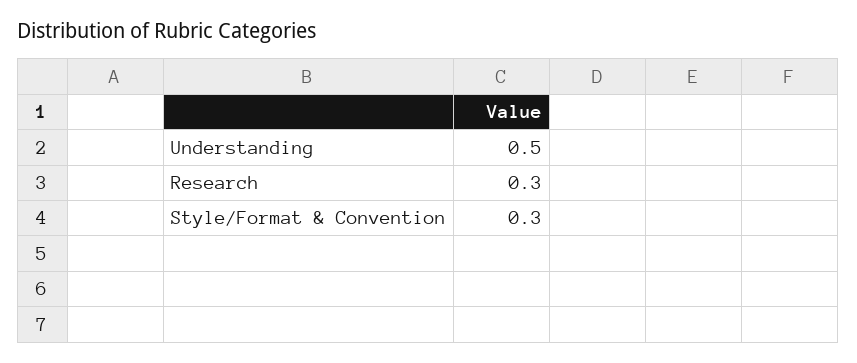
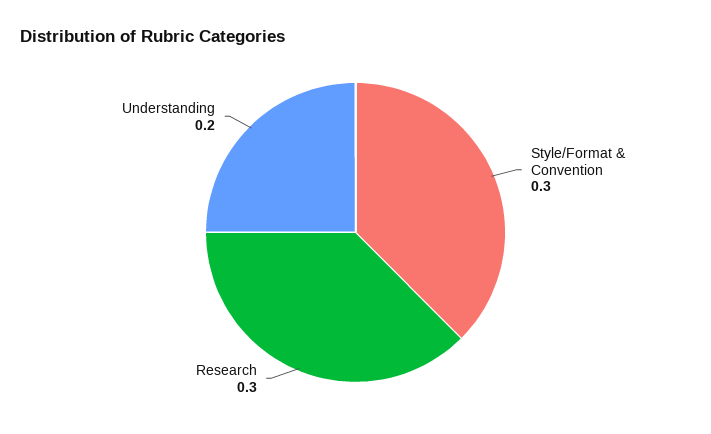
  {
-   "Understanding": 0.5,
+   "Understanding": 0.2,
    "Research": 0.3,
    "Style/Format & Convention": 0.3
  }

